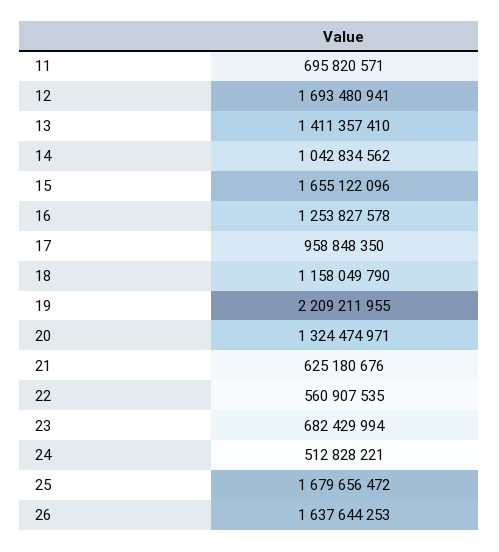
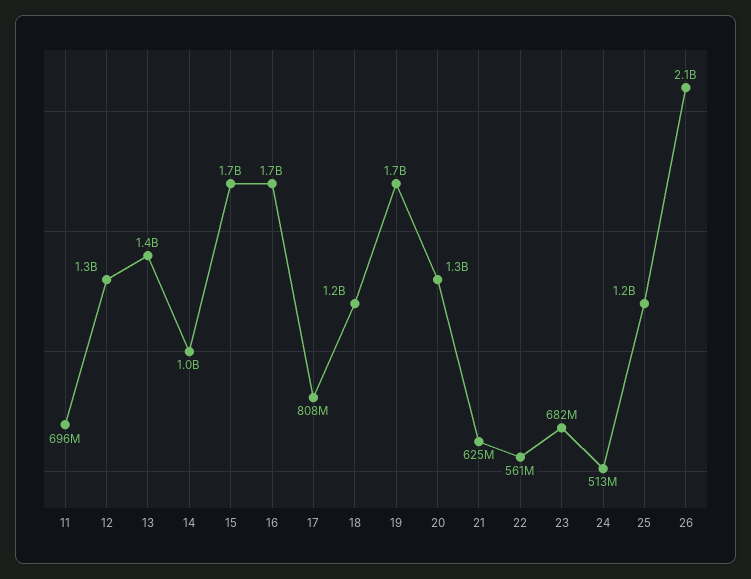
  {
    "11": 695820571,
-   "12": 1693480941,
+   "12": 1300000000,
    "13": 1411357410,
    "14": 1042834562,
    "15": 1655122096,
-   "16": 1253827578,
+   "16": 1700000000,
-   "17": 958848350,
+   "17": 808000000,
    "18": 1158049790,
-   "19": 2209211955,
+   "19": 1700000000,
    "20": 1324474971,
    "21": 625180676,
    "22": 560907535,
    "23": 682429994,
    "24": 512828221,
-   "25": 1679656472,
+   "25": 1200000000,
-   "26": 1637644253
+   "26": 2100000000
  }

